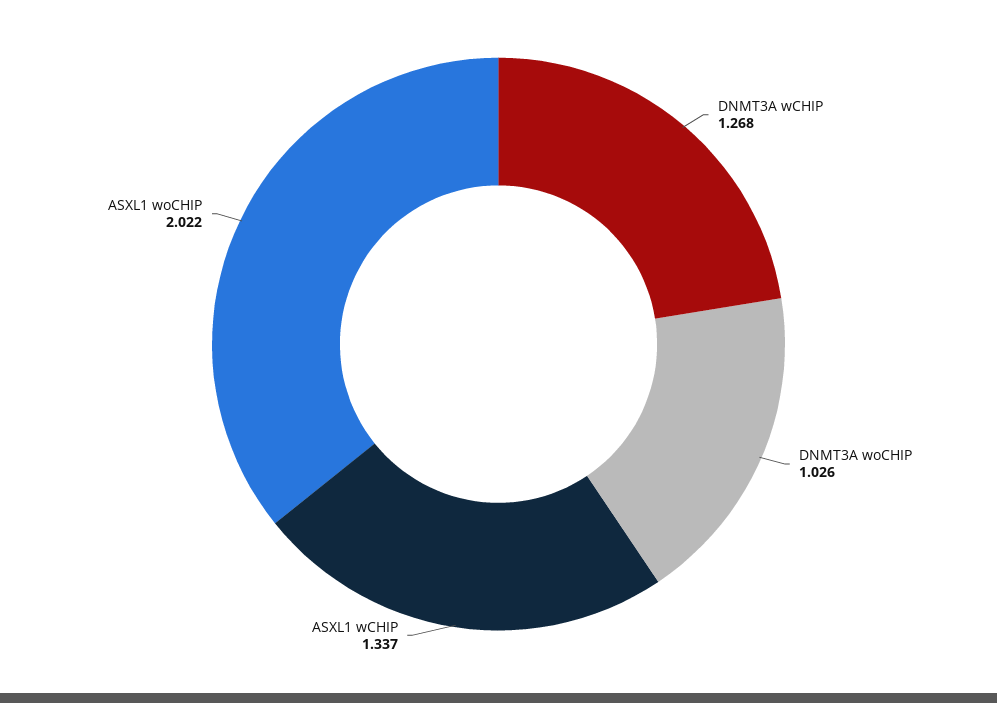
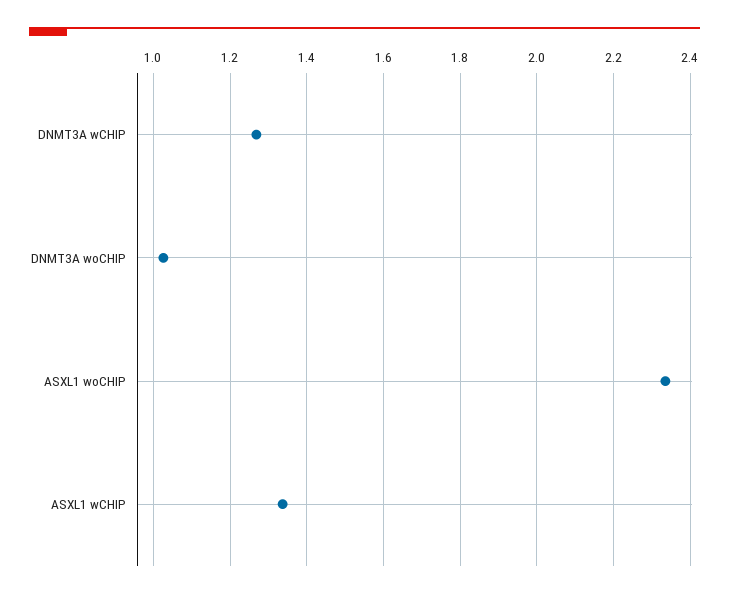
  {
    "DNMT3A wCHIP": 1.268,
    "DNMT3A woCHIP": 1.026,
    "ASXL1 wCHIP": 1.337,
-   "ASXL1 woCHIP": 2.022
+   "ASXL1 woCHIP": 2.34
  }

